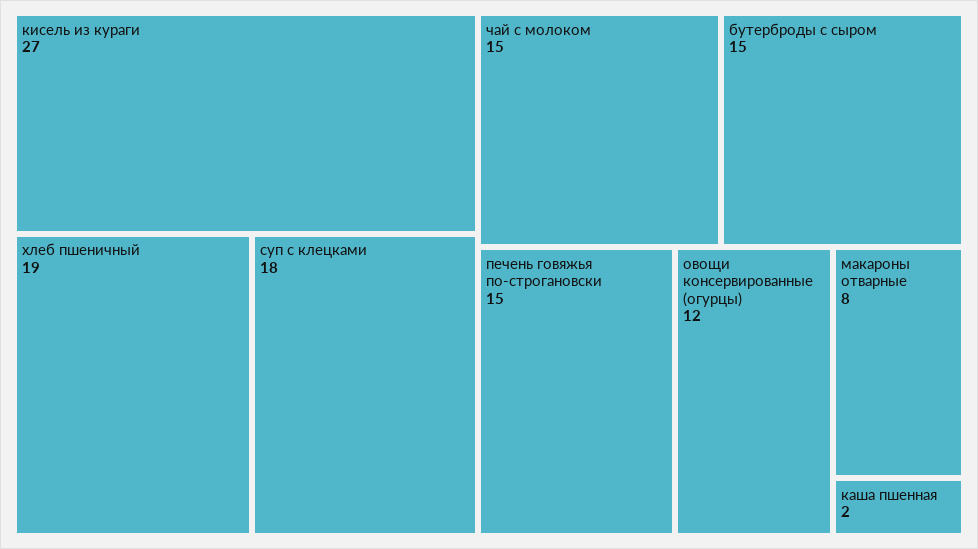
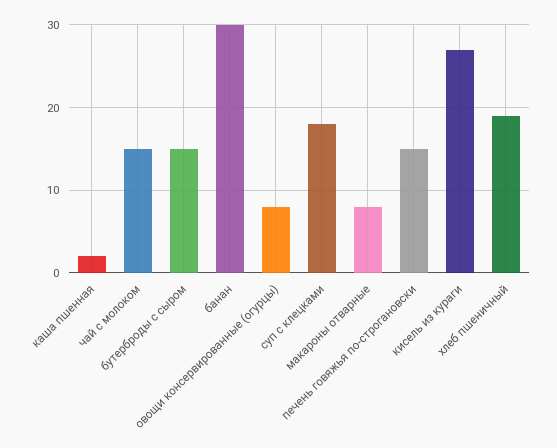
  {
    "кисель из кураги": 27,
    "хлеб пшеничный": 19,
    "суп с клецками": 18,
    "чай с молоком": 15,
    "бутерброды с сыром": 15,
    "печень говяжья по-строгановски": 15,
-   "овощи консервированные (огурцы)": 12,
+   "овощи консервированные (огурцы)": 8,
    "макароны отварные": 8,
-   "каша пшенная": 2
+   "каша пшенная": 2,
+   "банан": 30
  }

